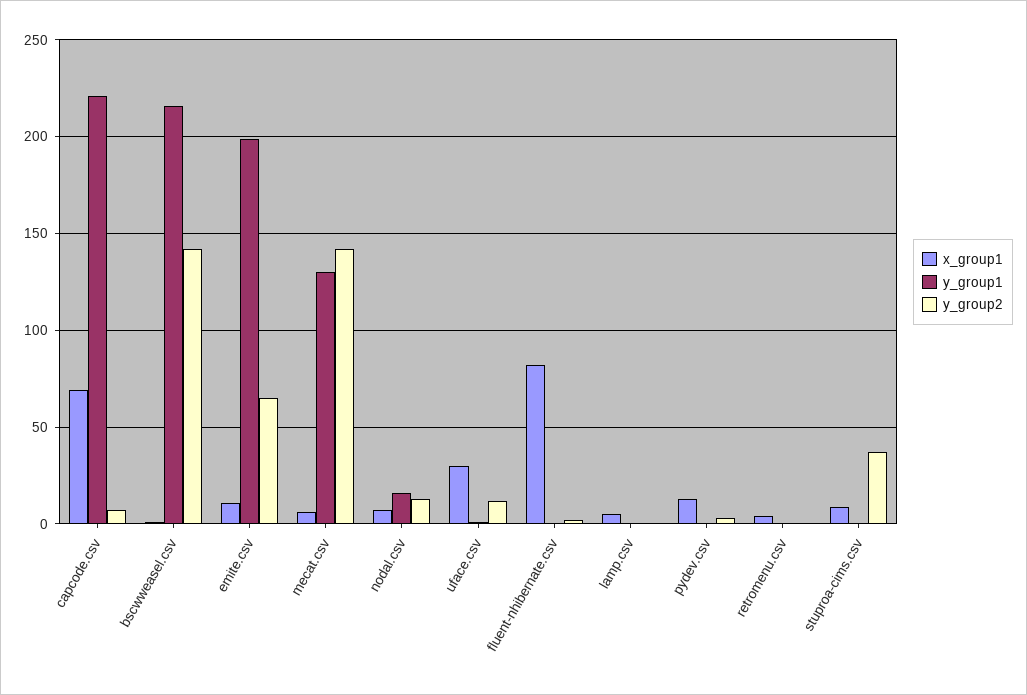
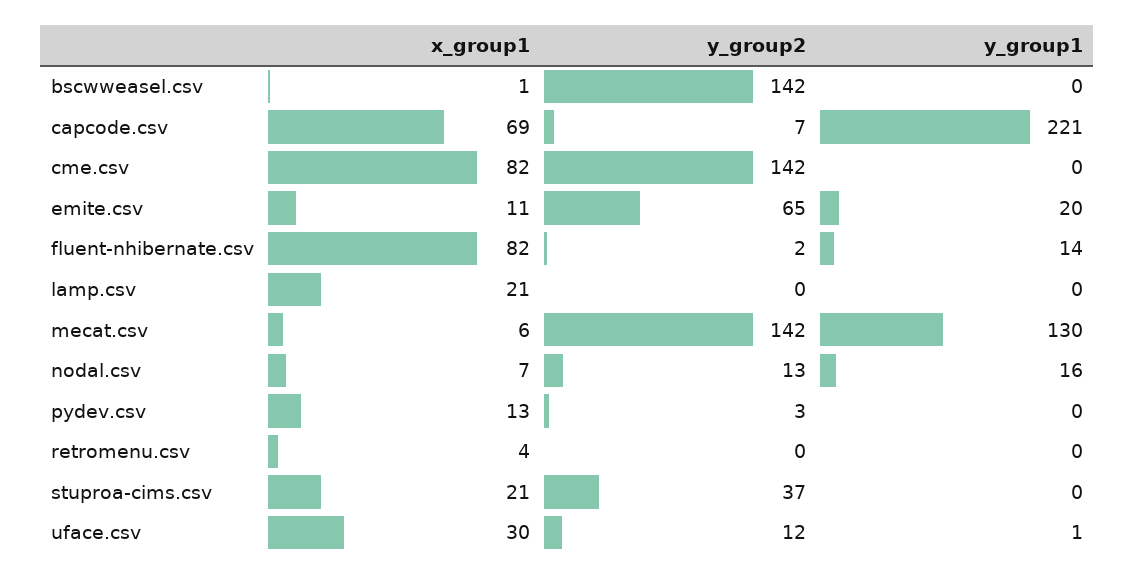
  {
    "x_group1": {
      "capcode.csv": 69,
      "bscwweasel.csv": 1,
      "emite.csv": 11,
      "mecat.csv": 6,
      "nodal.csv": 7,
      "uface.csv": 30,
      "fluent-nhibernate.csv": 82,
-     "lamp.csv": 5,
+     "lamp.csv": 21,
      "pydev.csv": 13,
      "retromenu.csv": 4,
-     "stuproa-cims.csv": 10
+     "stuproa-cims.csv": 21,
+     "cme.csv": 82
    },
    "y_group1": {
      "capcode.csv": 221,
-     "bscwweasel.csv": 215,
+     "bscwweasel.csv": 0,
-     "emite.csv": 200,
+     "emite.csv": 20,
      "mecat.csv": 130,
      "nodal.csv": 16,
      "uface.csv": 1,
-     "fluent-nhibernate.csv": 0,
+     "fluent-nhibernate.csv": 14,
      "lamp.csv": 0,
      "pydev.csv": 0,
      "retromenu.csv": 0,
-     "stuproa-cims.csv": 0
+     "stuproa-cims.csv": 0,
+     "cme.csv": 0
    },
    "y_group2": {
      "capcode.csv": 7,
      "bscwweasel.csv": 142,
      "emite.csv": 65,
      "mecat.csv": 142,
      "nodal.csv": 13,
      "uface.csv": 12,
      "fluent-nhibernate.csv": 2,
      "lamp.csv": 0,
      "pydev.csv": 3,
      "retromenu.csv": 0,
-     "stuproa-cims.csv": 37
+     "stuproa-cims.csv": 37,
+     "cme.csv": 142
    }
  }

